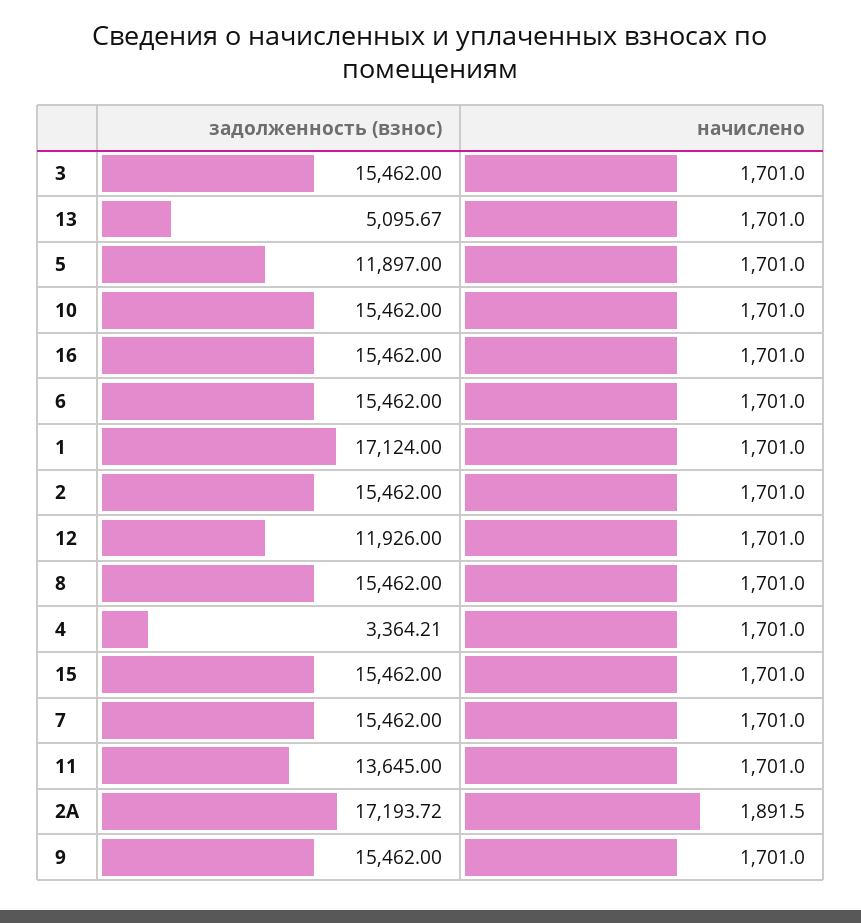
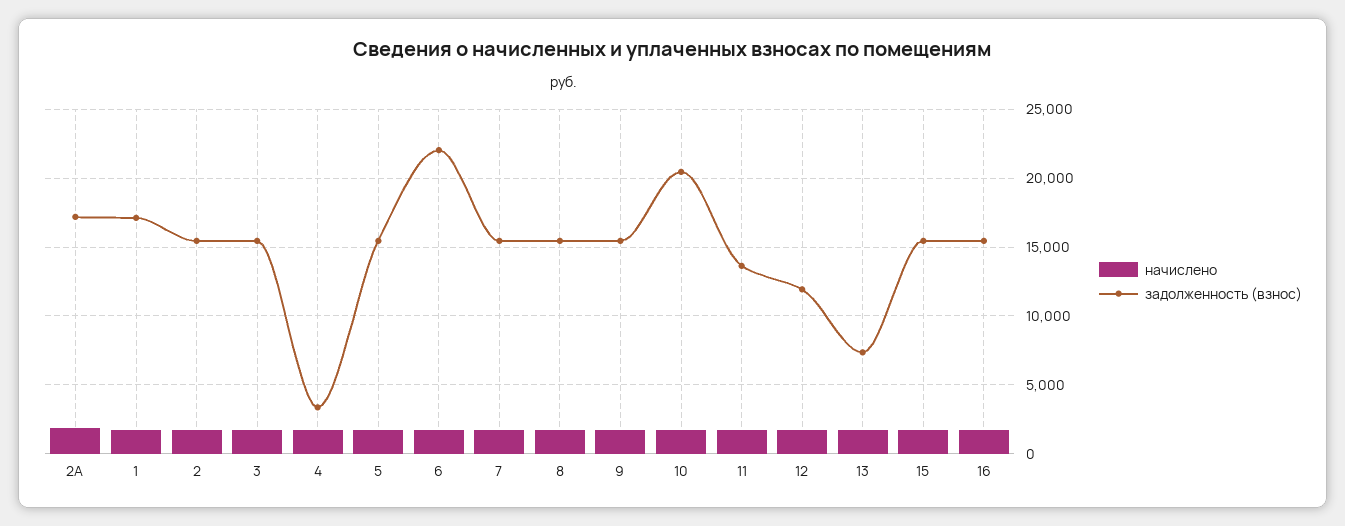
  {
    "задолженность (взнос)": {
      "3": 15462,
-     "13": 5095.67,
+     "13": 7500,
-     "5": 11897,
+     "5": 15500,
-     "10": 15462,
+     "10": 20500,
      "16": 15462,
-     "6": 15462,
+     "6": 22000,
      "1": 17124,
      "2": 15462,
      "12": 11926,
      "8": 15462,
      "4": 3364.21,
      "15": 15462,
      "7": 15462,
      "11": 13645,
      "2А": 17193.72,
      "9": 15462
    },
    "начислено": {
      "3": 1701,
      "13": 1701,
      "5": 1701,
      "10": 1701,
      "16": 1701,
      "6": 1701,
      "1": 1701,
      "2": 1701,
      "12": 1701,
      "8": 1701,
      "4": 1701,
      "15": 1701,
      "7": 1701,
      "11": 1701,
      "2А": 1891.5,
      "9": 1701
    }
  }

